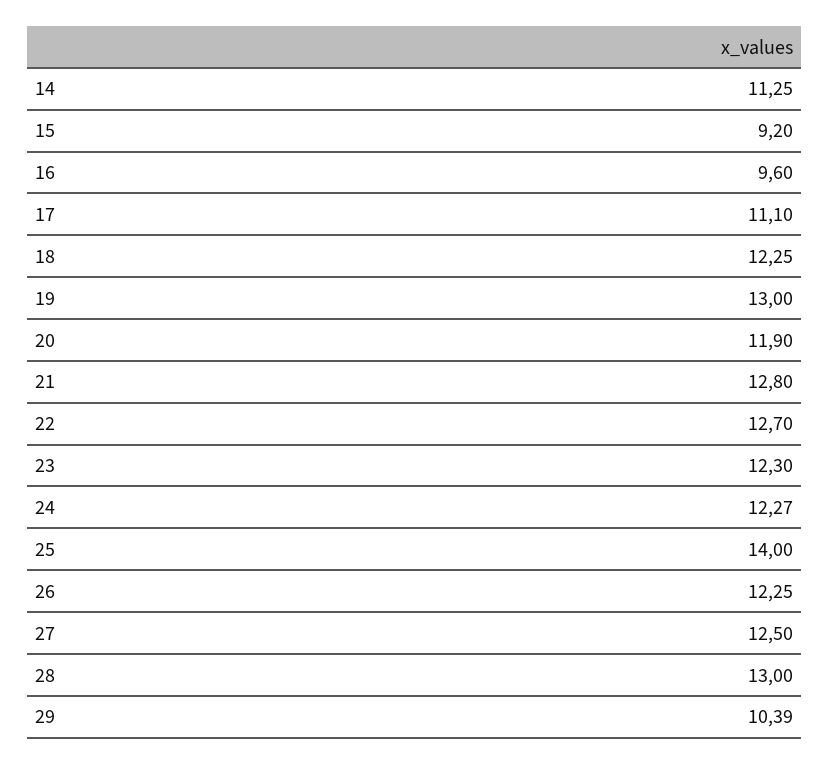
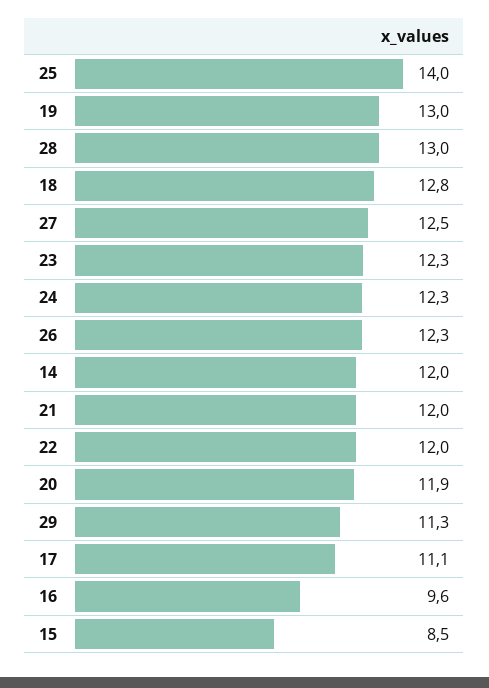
  {
-   "14": 11.25,
+   "14": 12,
-   "15": 9.2,
+   "15": 8.5,
    "16": 9.6,
    "17": 11.1,
-   "18": 12.25,
+   "18": 12.8,
    "19": 13,
    "20": 11.9,
-   "21": 12.8,
+   "21": 12,
-   "22": 12.7,
+   "22": 12,
    "23": 12.3,
    "24": 12.27,
    "25": 14,
    "26": 12.25,
    "27": 12.5,
    "28": 13,
-   "29": 10.39
+   "29": 11.3
  }

